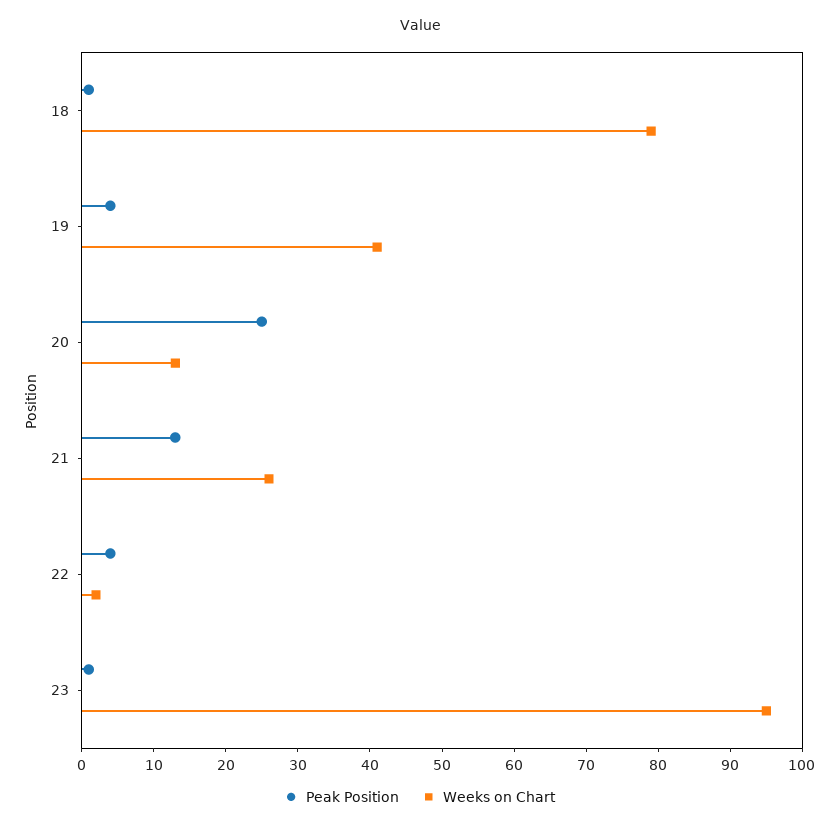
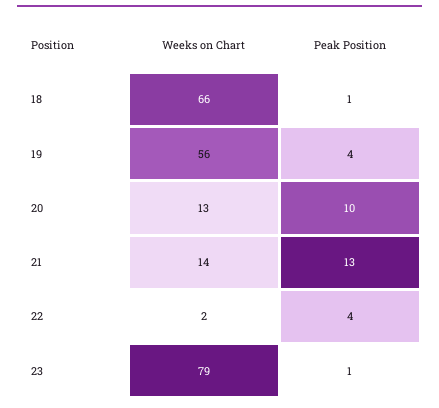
  {
    "Peak Position": {
      "18": 1,
      "19": 4,
-     "20": 25,
+     "20": 10,
      "21": 13,
      "22": 4,
      "23": 1
    },
    "Weeks on Chart": {
-     "18": 80,
+     "18": 66,
-     "19": 40,
+     "19": 56,
      "20": 13,
-     "21": 25,
+     "21": 14,
      "22": 2,
-     "23": 95
+     "23": 79
    }
  }

